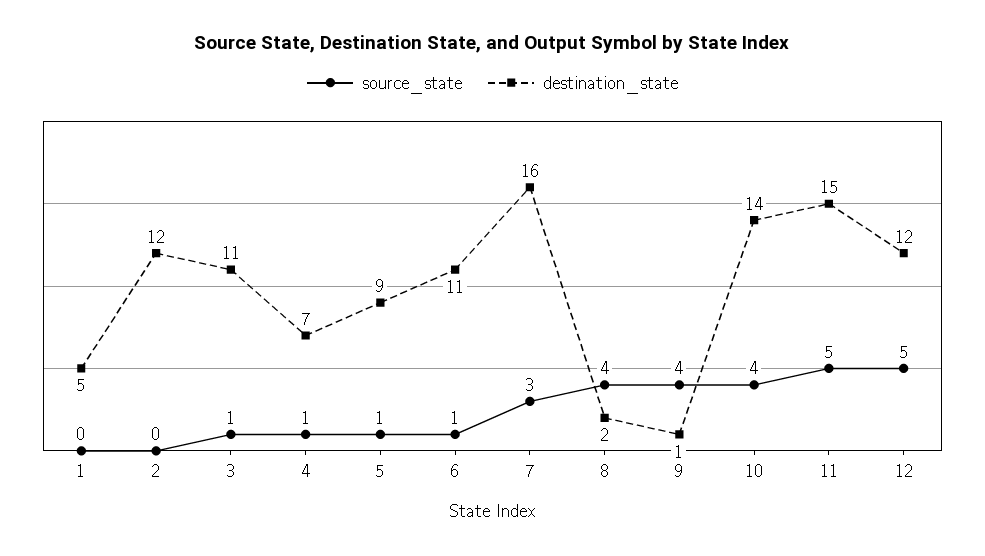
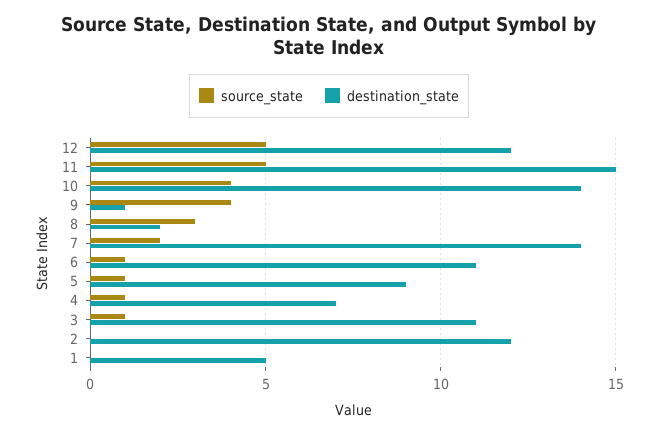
  {
    "source_state": {
      "1": 0,
      "2": 0,
      "3": 1,
      "4": 1,
      "5": 1,
      "6": 1,
-     "7": 3,
+     "7": 2,
-     "8": 4,
+     "8": 3,
      "9": 4,
      "10": 4,
      "11": 5,
      "12": 5
    },
    "destination_state": {
      "1": 5,
      "2": 12,
      "3": 11,
      "4": 7,
      "5": 9,
      "6": 11,
-     "7": 16,
+     "7": 14,
      "8": 2,
      "9": 1,
      "10": 14,
      "11": 15,
      "12": 12
    }
  }

